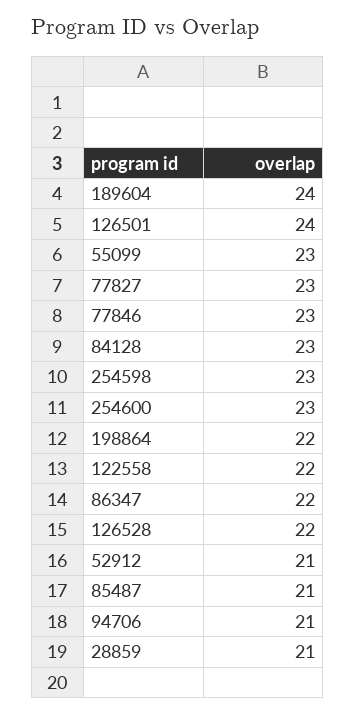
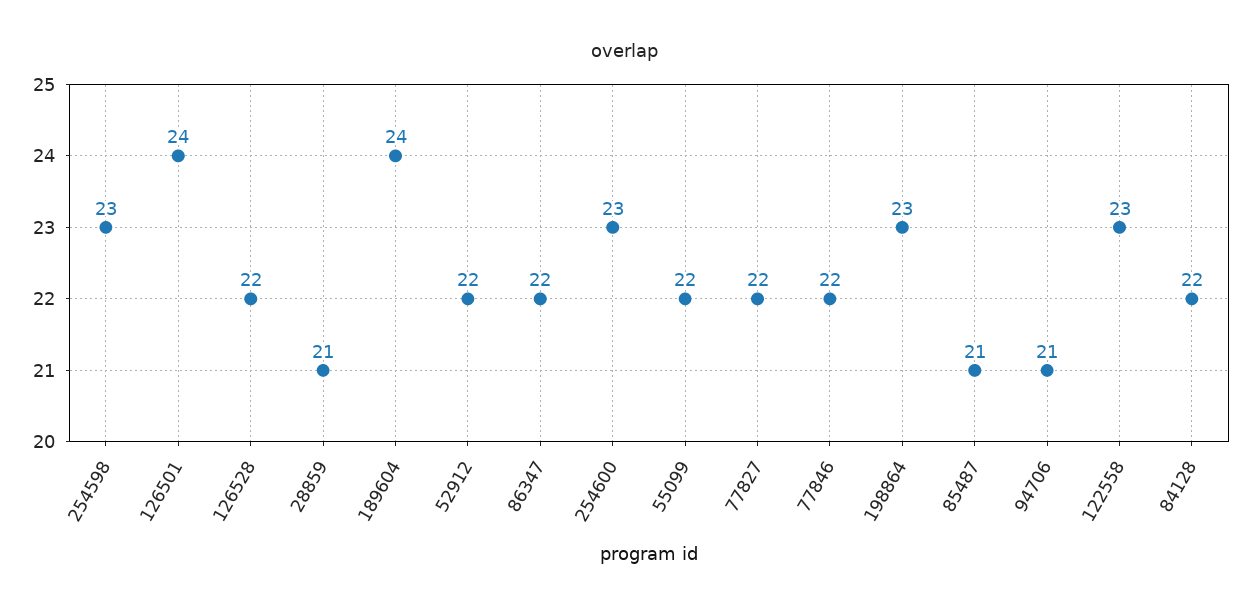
  {
    "189604": 24,
    "126501": 24,
-   "55099": 23,
+   "55099": 22,
-   "77827": 23,
+   "77827": 22,
-   "77846": 23,
+   "77846": 22,
-   "84128": 23,
+   "84128": 22,
    "254598": 23,
    "254600": 23,
-   "198864": 22,
+   "198864": 23,
-   "122558": 22,
+   "122558": 23,
    "86347": 22,
    "126528": 22,
-   "52912": 21,
+   "52912": 22,
    "85487": 21,
    "94706": 21,
    "28859": 21
  }

